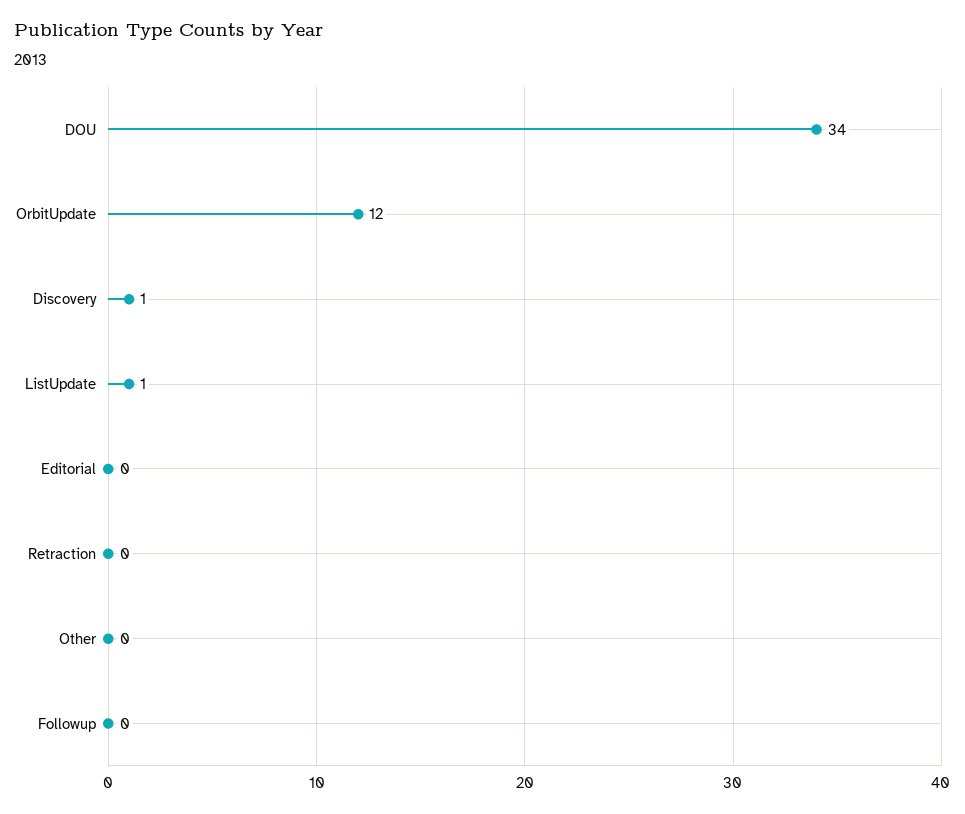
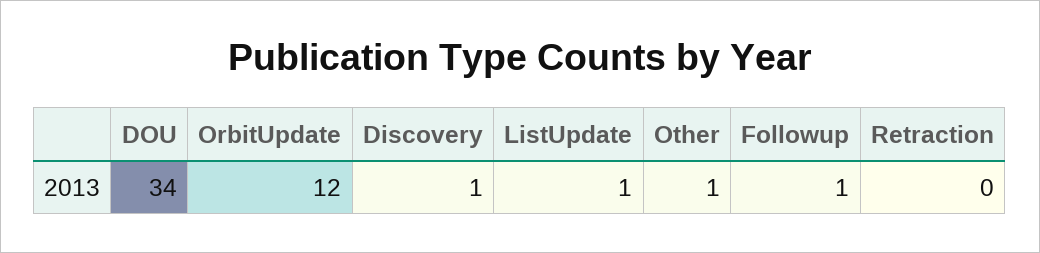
  {
    "DOU": 34,
    "OrbitUpdate": 12,
    "Discovery": 1,
    "ListUpdate": 1,
-   "Editorial": 0,
    "Retraction": 0,
-   "Other": 0,
+   "Other": 1,
-   "Followup": 0
+   "Followup": 1
  }

